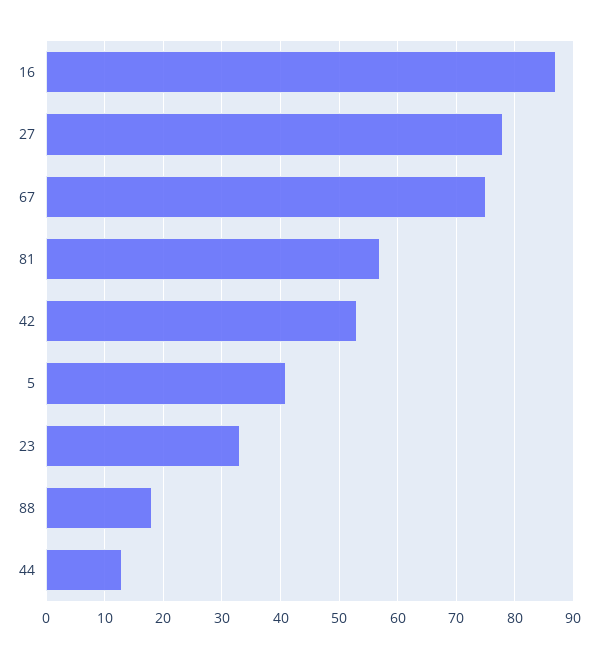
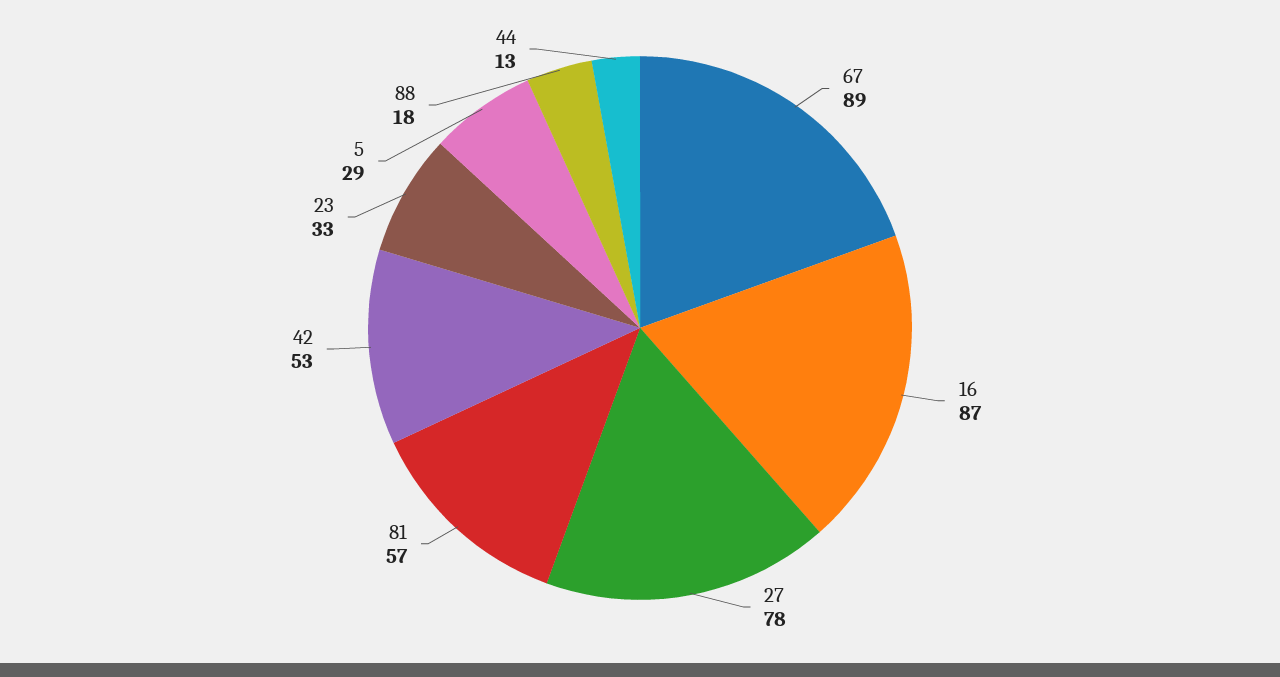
  {
    "16": 87,
    "27": 78,
-   "67": 75,
+   "67": 89,
    "81": 57,
    "42": 53,
-   "5": 40,
+   "5": 29,
    "23": 33,
    "88": 18,
    "44": 13
  }

